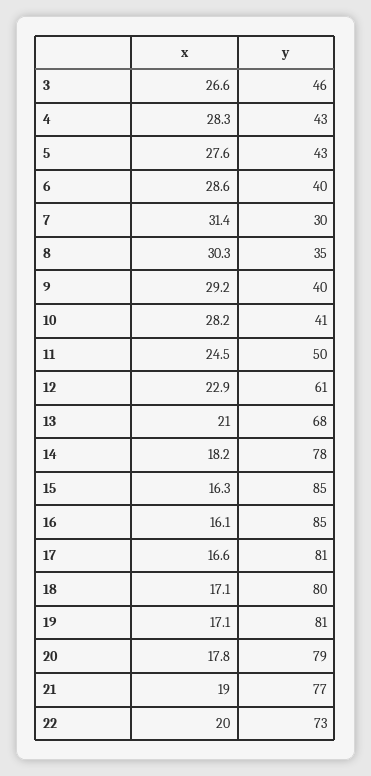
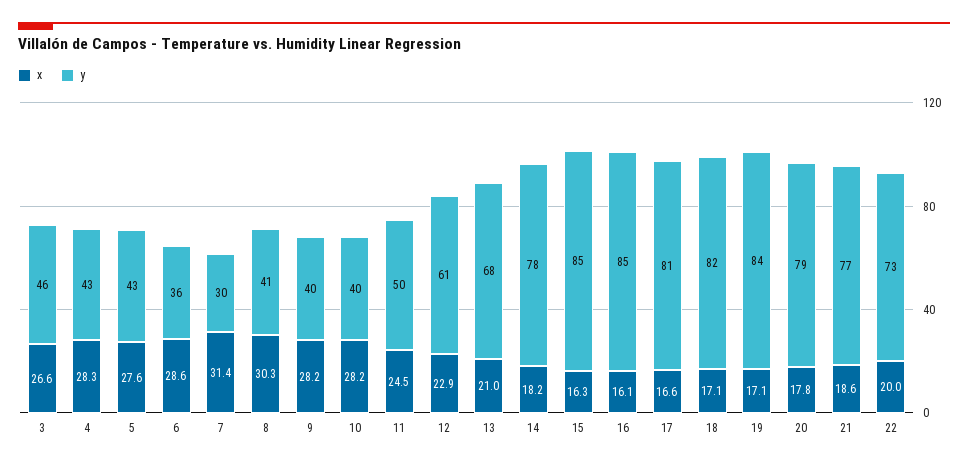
  {
    "x": {
      "3": 26.6,
      "4": 28.3,
      "5": 27.6,
      "6": 28.6,
      "7": 31.4,
      "8": 30.3,
-     "9": 29.2,
+     "9": 28.2,
      "10": 28.2,
      "11": 24.5,
      "12": 22.9,
      "13": 21,
      "14": 18.2,
      "15": 16.3,
      "16": 16.1,
      "17": 16.6,
      "18": 17.1,
      "19": 17.1,
      "20": 17.8,
-     "21": 19,
+     "21": 18.6,
      "22": 20
    },
    "y": {
      "3": 46,
      "4": 43,
      "5": 43,
-     "6": 40,
+     "6": 36,
      "7": 30,
-     "8": 35,
+     "8": 41,
      "9": 40,
-     "10": 41,
+     "10": 40,
      "11": 50,
      "12": 61,
      "13": 68,
      "14": 78,
      "15": 85,
      "16": 85,
      "17": 81,
-     "18": 80,
+     "18": 82,
-     "19": 81,
+     "19": 84,
      "20": 79,
      "21": 77,
      "22": 73
    }
  }

